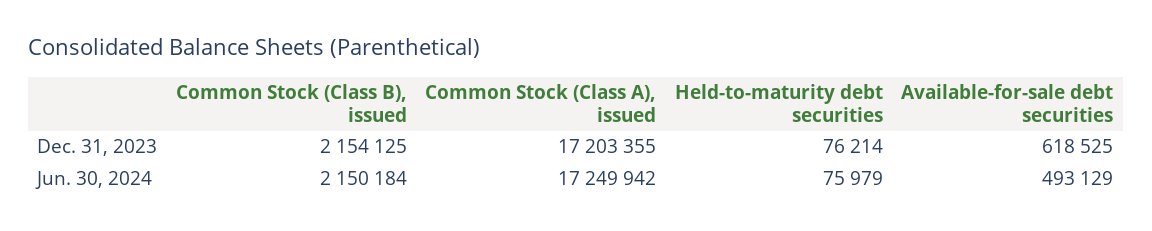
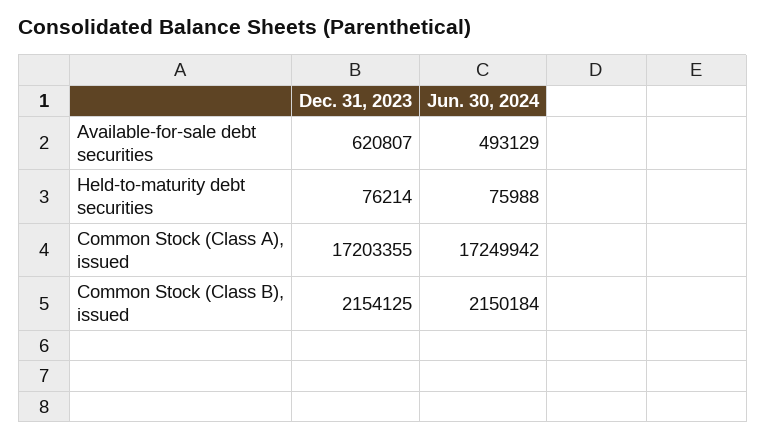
  {
    "Common Stock (Class B), issued": {
      "Dec. 31, 2023": 2154125,
      "Jun. 30, 2024": 2150184
    },
    "Common Stock (Class A), issued": {
      "Dec. 31, 2023": 17203355,
      "Jun. 30, 2024": 17249942
    },
    "Held-to-maturity debt securities": {
      "Dec. 31, 2023": 76214,
-     "Jun. 30, 2024": 75979
+     "Jun. 30, 2024": 75988
    },
    "Available-for-sale debt securities": {
-     "Dec. 31, 2023": 618525,
+     "Dec. 31, 2023": 620807,
      "Jun. 30, 2024": 493129
    }
  }

